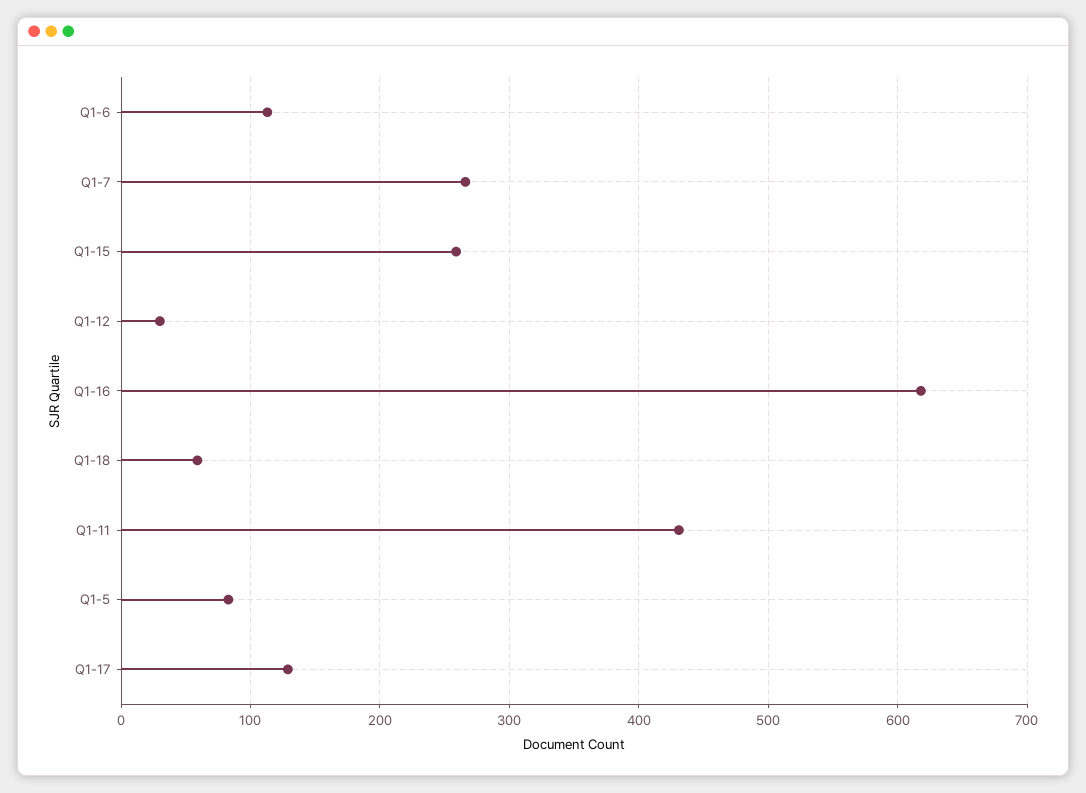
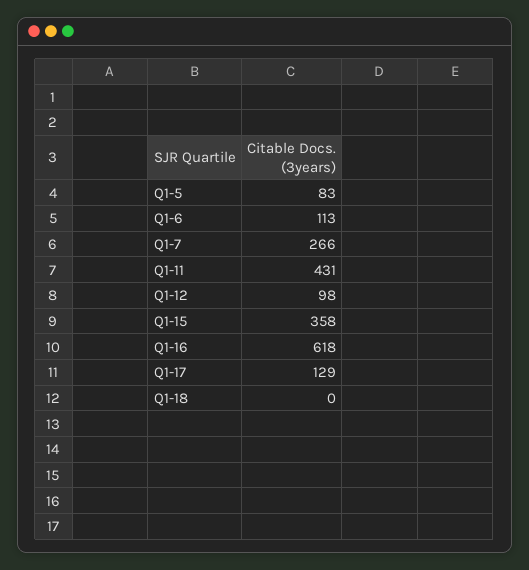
  {
    "Q1-6": 113,
    "Q1-7": 266,
-   "Q1-15": 260,
+   "Q1-15": 358,
-   "Q1-12": 30,
+   "Q1-12": 98,
    "Q1-16": 618,
-   "Q1-18": 60,
+   "Q1-18": 0,
    "Q1-11": 431,
    "Q1-5": 83,
    "Q1-17": 129
  }

